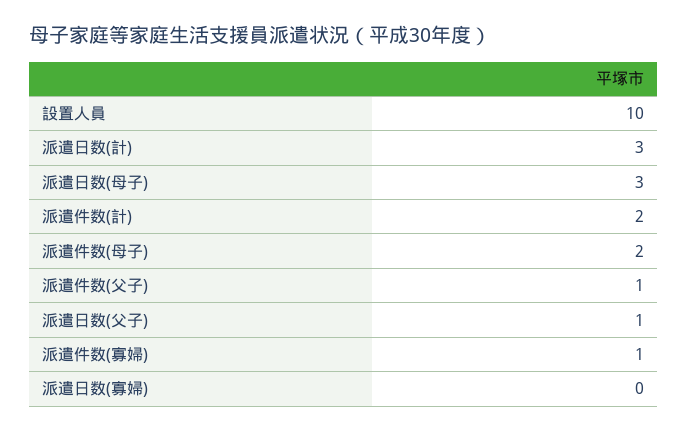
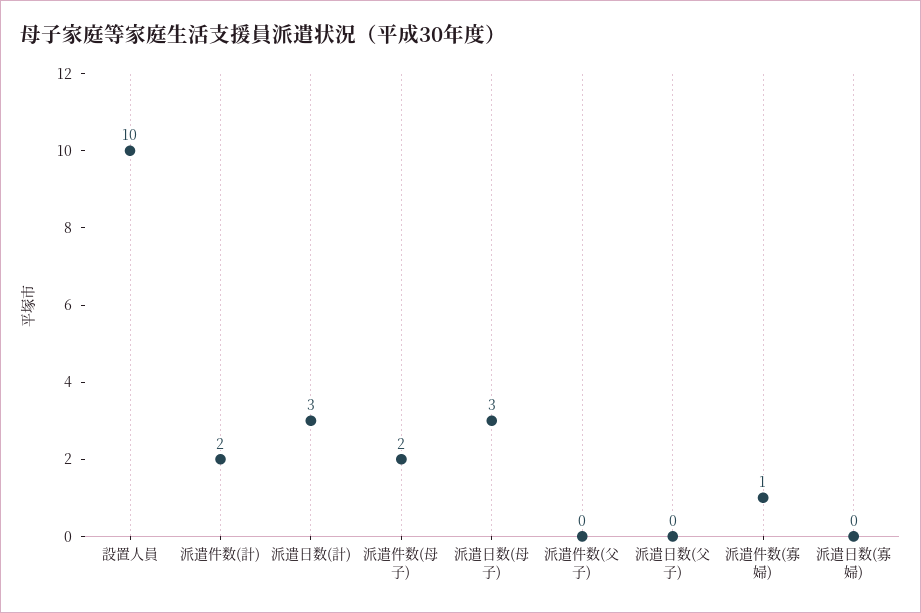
  {
    "設置人員": 10,
    "派遣日数(計)": 3,
    "派遣日数(母子)": 3,
    "派遣件数(計)": 2,
    "派遣件数(母子)": 2,
-   "派遣件数(父子)": 1,
+   "派遣件数(父子)": 0,
-   "派遣日数(父子)": 1,
+   "派遣日数(父子)": 0,
    "派遣件数(寡婦)": 1,
    "派遣日数(寡婦)": 0
  }

